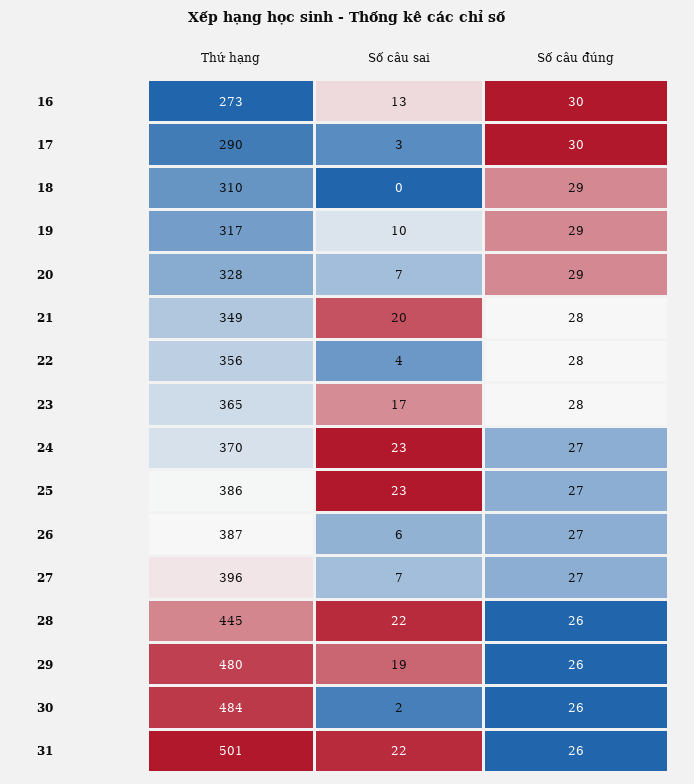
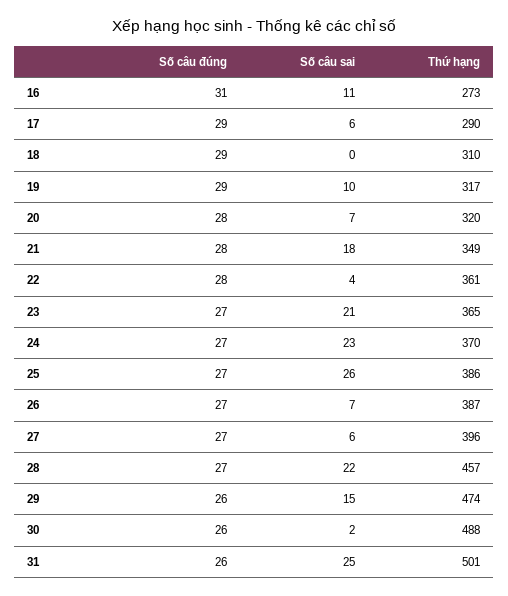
  {
    "Thứ hạng": {
      "16": 273,
      "17": 290,
      "18": 310,
      "19": 317,
-     "20": 328,
+     "20": 320,
      "21": 349,
-     "22": 356,
+     "22": 361,
      "23": 365,
      "24": 370,
      "25": 386,
      "26": 387,
      "27": 396,
-     "28": 445,
+     "28": 457,
-     "29": 480,
+     "29": 474,
-     "30": 484,
+     "30": 488,
      "31": 501
    },
    "Số câu sai": {
-     "16": 13,
+     "16": 11,
-     "17": 3,
+     "17": 6,
      "18": 0,
      "19": 10,
      "20": 7,
-     "21": 20,
+     "21": 18,
      "22": 4,
-     "23": 17,
+     "23": 21,
      "24": 23,
-     "25": 23,
+     "25": 26,
-     "26": 6,
+     "26": 7,
-     "27": 7,
+     "27": 6,
      "28": 22,
-     "29": 19,
+     "29": 15,
      "30": 2,
-     "31": 22
+     "31": 25
    },
    "Số câu đúng": {
-     "16": 30,
+     "16": 31,
-     "17": 30,
+     "17": 29,
      "18": 29,
      "19": 29,
-     "20": 29,
+     "20": 28,
      "21": 28,
      "22": 28,
-     "23": 28,
+     "23": 27,
      "24": 27,
      "25": 27,
      "26": 27,
      "27": 27,
-     "28": 26,
+     "28": 27,
      "29": 26,
      "30": 26,
      "31": 26
    }
  }

